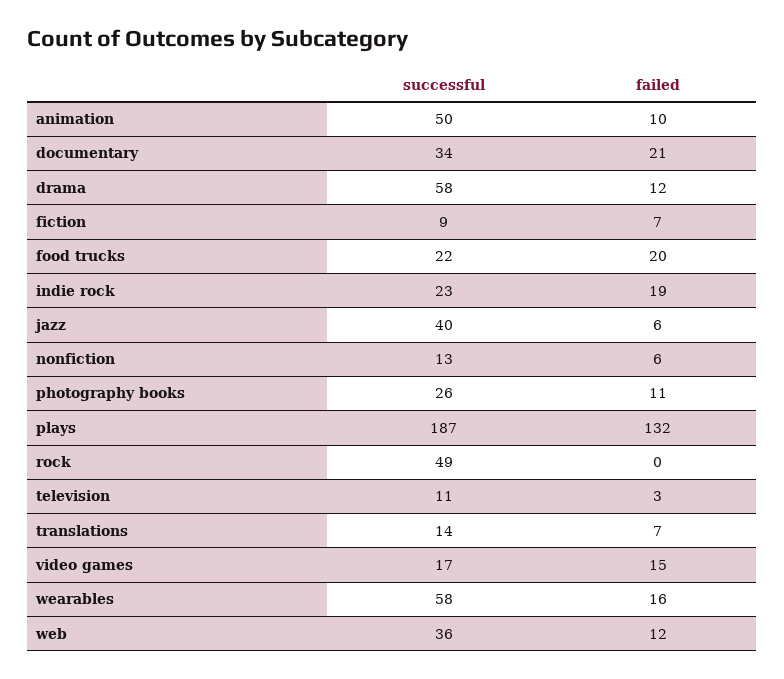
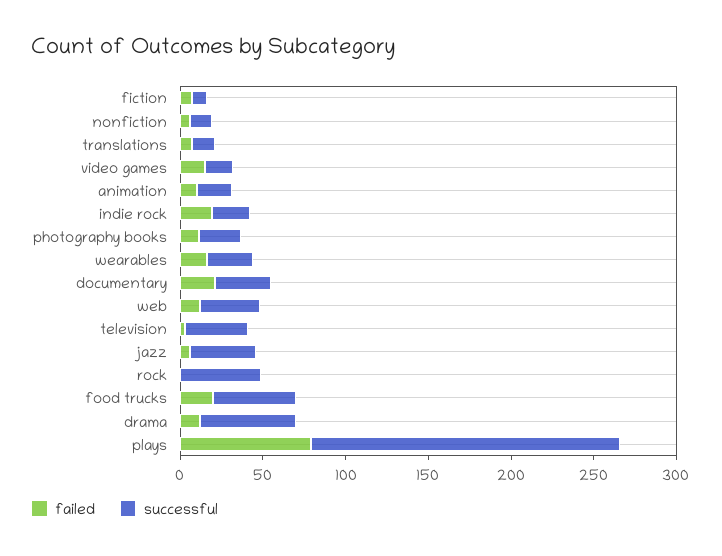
  {
    "successful": {
-     "animation": 50,
+     "animation": 20,
      "documentary": 34,
      "drama": 58,
      "fiction": 9,
-     "food trucks": 22,
+     "food trucks": 50,
      "indie rock": 23,
      "jazz": 40,
      "nonfiction": 13,
      "photography books": 26,
      "plays": 187,
      "rock": 49,
-     "television": 11,
+     "television": 40,
      "translations": 14,
      "video games": 17,
-     "wearables": 58,
+     "wearables": 30,
      "web": 36
    },
    "failed": {
      "animation": 10,
      "documentary": 21,
      "drama": 12,
      "fiction": 7,
      "food trucks": 20,
      "indie rock": 19,
      "jazz": 6,
      "nonfiction": 6,
      "photography books": 11,
-     "plays": 132,
+     "plays": 80,
      "rock": 0,
      "television": 3,
      "translations": 7,
      "video games": 15,
      "wearables": 16,
      "web": 12
    }
  }

